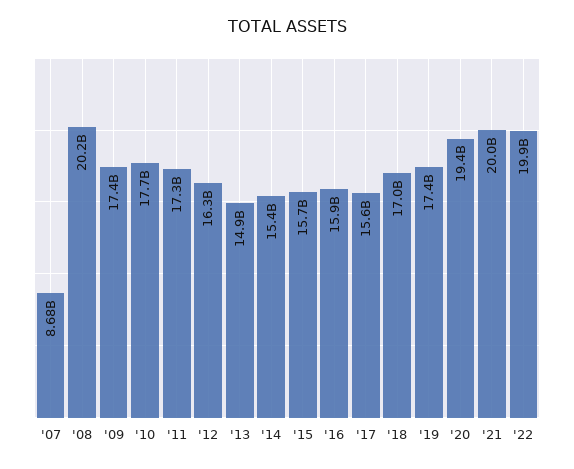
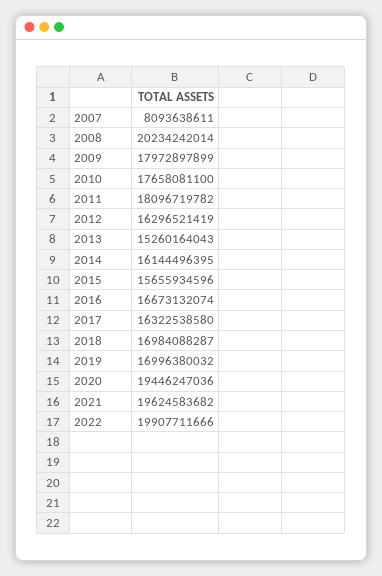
  {
-   "'07": 8680000000,
+   "'07": 8093638611,
    "'08": 20234242014,
-   "'09": 17400000000,
+   "'09": 17972897899,
    "'10": 17658081100,
-   "'11": 17300000000,
+   "'11": 18096719782,
    "'12": 16296521419,
-   "'13": 14900000000,
+   "'13": 15260164043,
-   "'14": 15400000000,
+   "'14": 16144496395,
    "'15": 15655934596,
-   "'16": 15900000000,
+   "'16": 16673132074,
-   "'17": 15600000000,
+   "'17": 16322538580,
    "'18": 16984088287,
-   "'19": 17400000000,
+   "'19": 16996380032,
    "'20": 19446247036,
-   "'21": 20000000000,
+   "'21": 19624583682,
    "'22": 19907711666
  }

